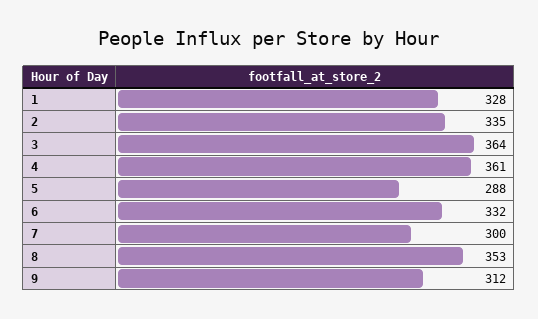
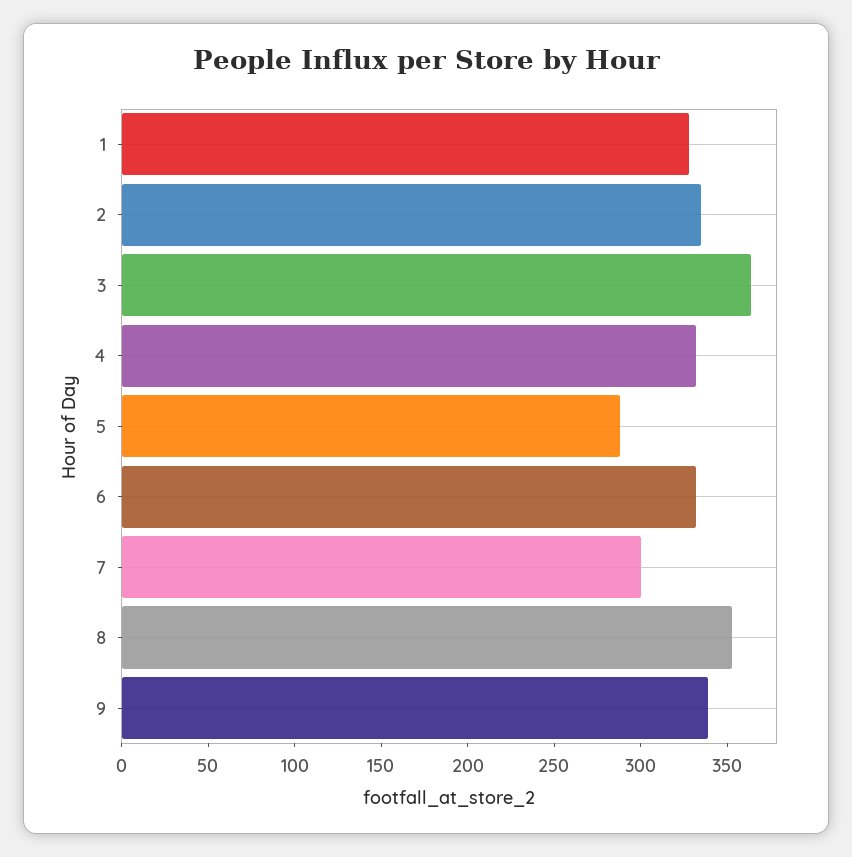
  {
    "1": 328,
    "2": 335,
    "3": 364,
-   "4": 361,
+   "4": 330,
    "5": 288,
    "6": 332,
    "7": 300,
    "8": 353,
-   "9": 312
+   "9": 340
  }

